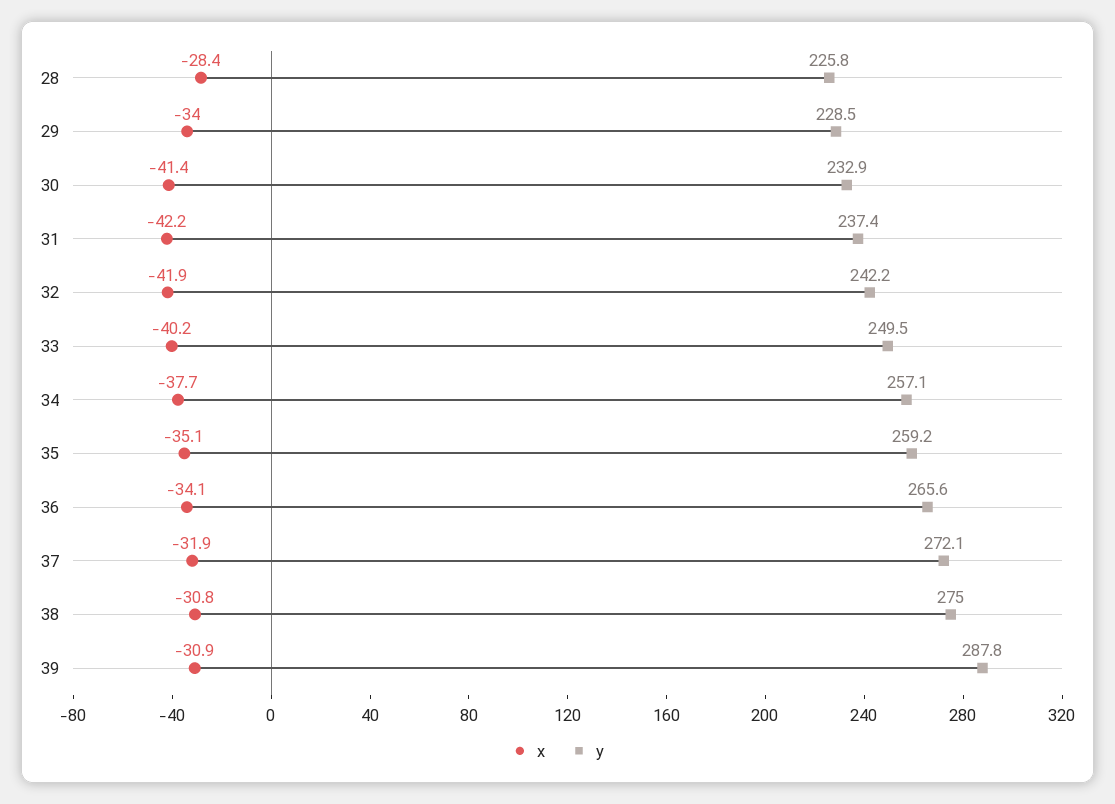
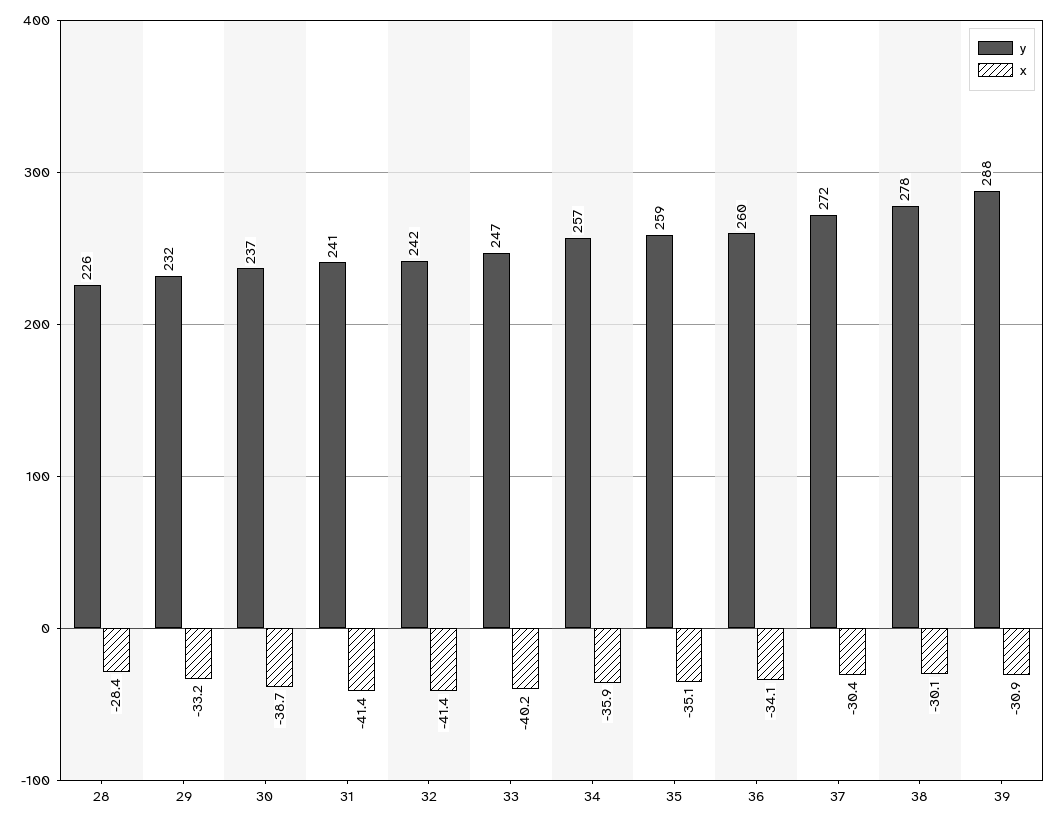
  {
    "x": {
      "28": -28.4,
-     "29": -34,
+     "29": -33.2,
-     "30": -41.4,
+     "30": -38.7,
-     "31": -42.2,
+     "31": -41.4,
-     "32": -41.9,
+     "32": -41.4,
      "33": -40.2,
-     "34": -37.7,
+     "34": -35.9,
      "35": -35.1,
      "36": -34.1,
-     "37": -31.9,
+     "37": -30.4,
-     "38": -30.8,
+     "38": -30.1,
      "39": -30.9
    },
    "y": {
      "28": 225.8,
-     "29": 228.5,
+     "29": 232,
-     "30": 232.9,
+     "30": 237,
-     "31": 237.4,
+     "31": 241,
      "32": 242.2,
-     "33": 249.5,
+     "33": 247,
      "34": 257.1,
      "35": 259.2,
-     "36": 265.6,
+     "36": 260,
      "37": 272.1,
-     "38": 275,
+     "38": 278,
      "39": 287.8
    }
  }

